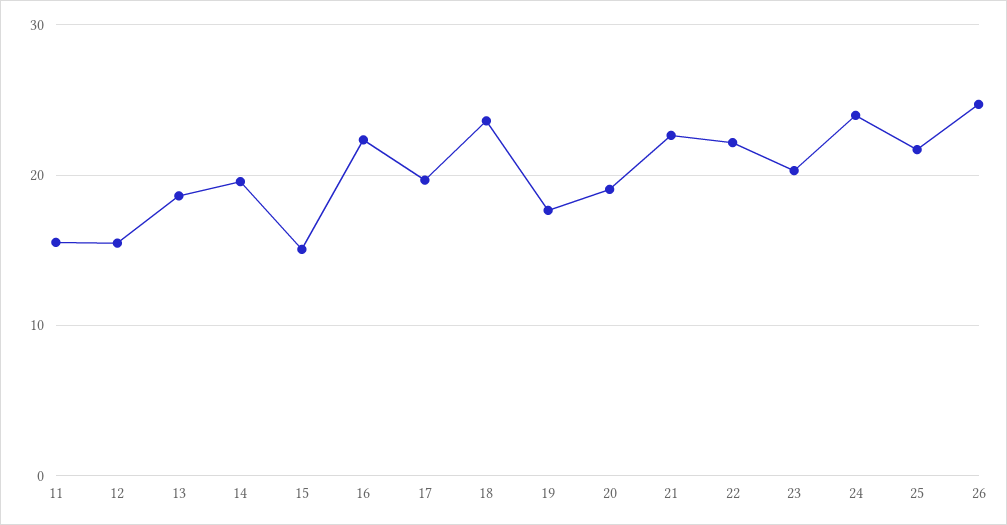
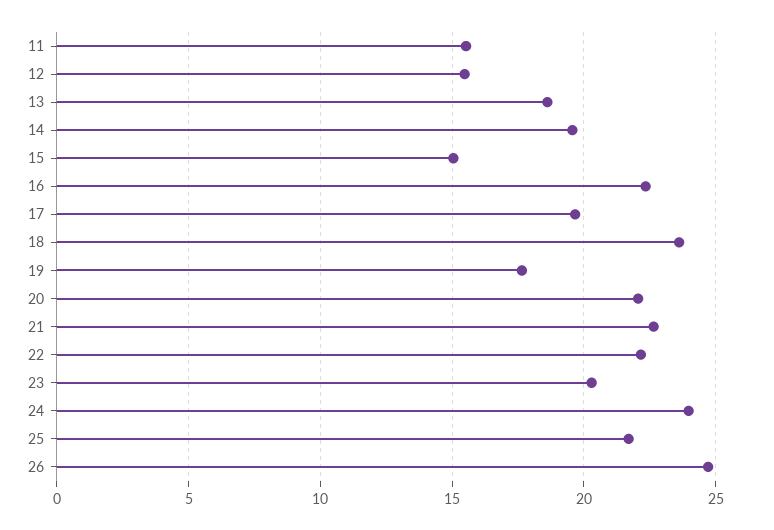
  {
    "11": 15.5,
    "12": 15.5,
    "13": 18.5,
    "14": 19.5,
    "15": 15,
    "16": 22.5,
    "17": 19.5,
    "18": 23.5,
    "19": 17.5,
-   "20": 19,
+   "20": 22,
    "21": 22.5,
    "22": 22,
    "23": 20.5,
    "24": 24,
    "25": 21.5,
    "26": 24.5
  }

